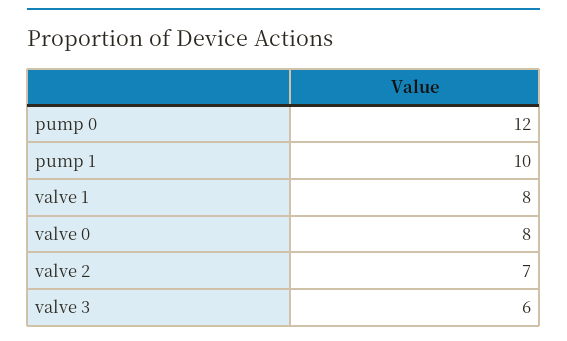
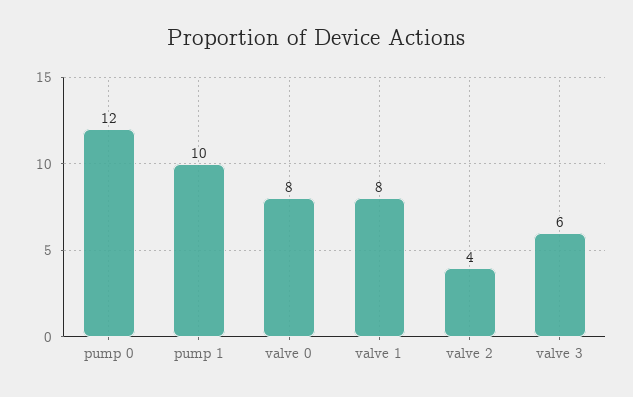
  {
    "pump 0": 12,
    "pump 1": 10,
    "valve 1": 8,
    "valve 0": 8,
-   "valve 2": 7,
+   "valve 2": 4,
    "valve 3": 6
  }

